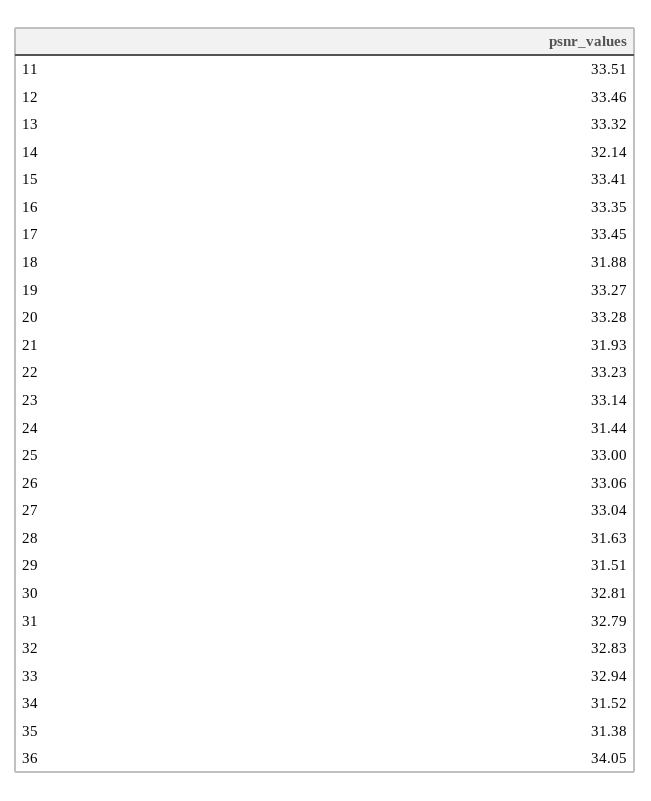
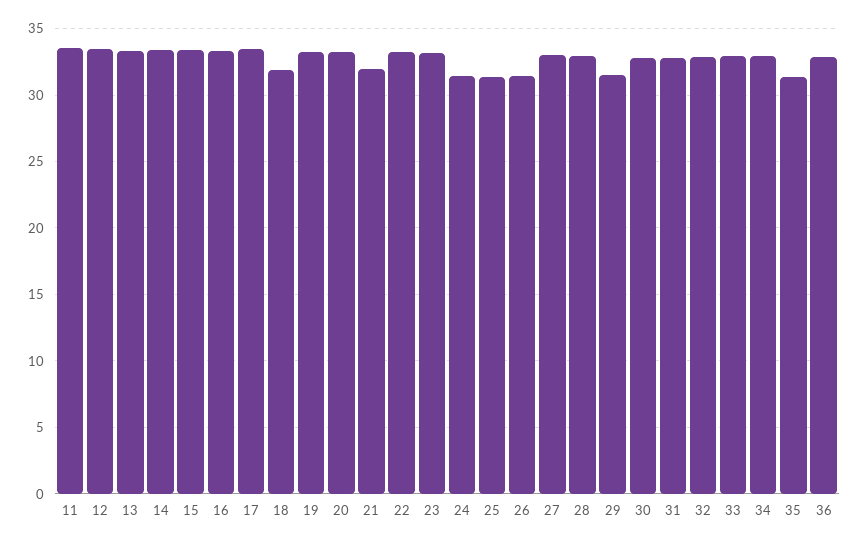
  {
    "11": 33.51,
    "12": 33.46,
    "13": 33.32,
-   "14": 32.14,
+   "14": 33.5,
    "15": 33.41,
    "16": 33.35,
    "17": 33.45,
    "18": 31.88,
    "19": 33.27,
    "20": 33.28,
    "21": 31.93,
    "22": 33.23,
    "23": 33.14,
    "24": 31.44,
-   "25": 33,
+   "25": 31.5,
-   "26": 33.06,
+   "26": 31.5,
    "27": 33.04,
-   "28": 31.63,
+   "28": 33,
    "29": 31.51,
    "30": 32.81,
    "31": 32.79,
    "32": 32.83,
    "33": 32.94,
-   "34": 31.52,
+   "34": 33,
    "35": 31.38,
-   "36": 34.05
+   "36": 33
  }

